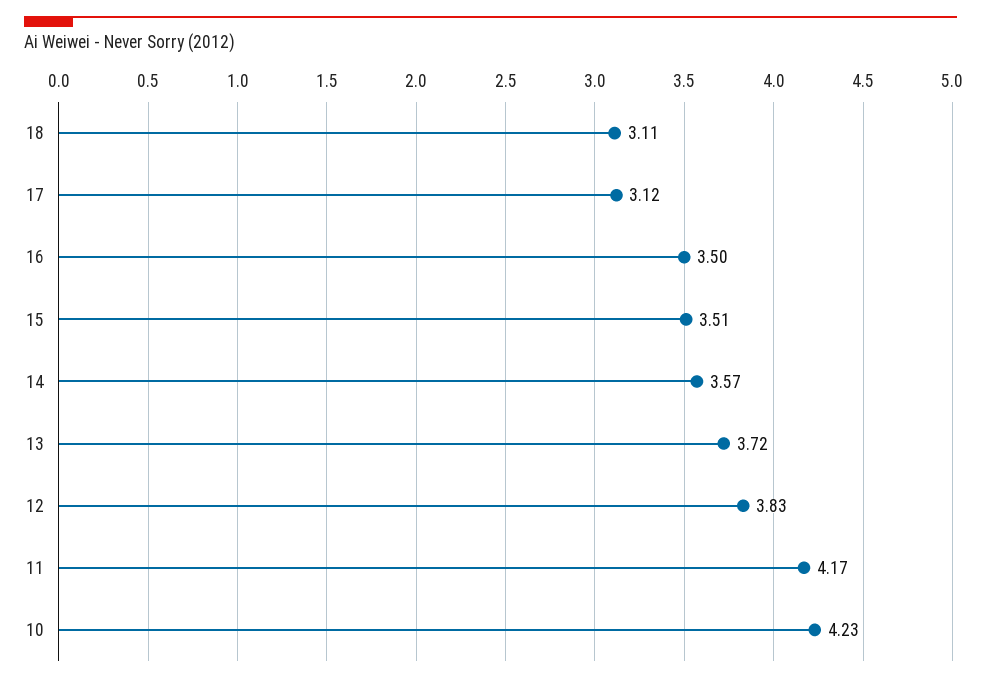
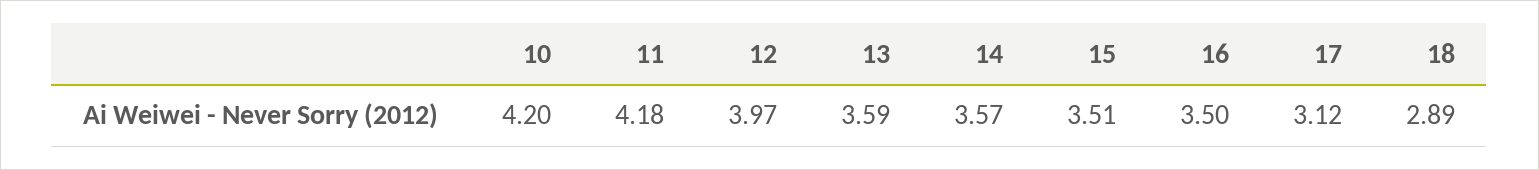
  {
-   "18": 3.11,
+   "18": 2.89,
    "17": 3.12,
    "16": 3.5,
    "15": 3.51,
    "14": 3.57,
-   "13": 3.72,
+   "13": 3.59,
-   "12": 3.83,
+   "12": 3.97,
-   "11": 4.17,
+   "11": 4.18,
-   "10": 4.23
+   "10": 4.2
  }

